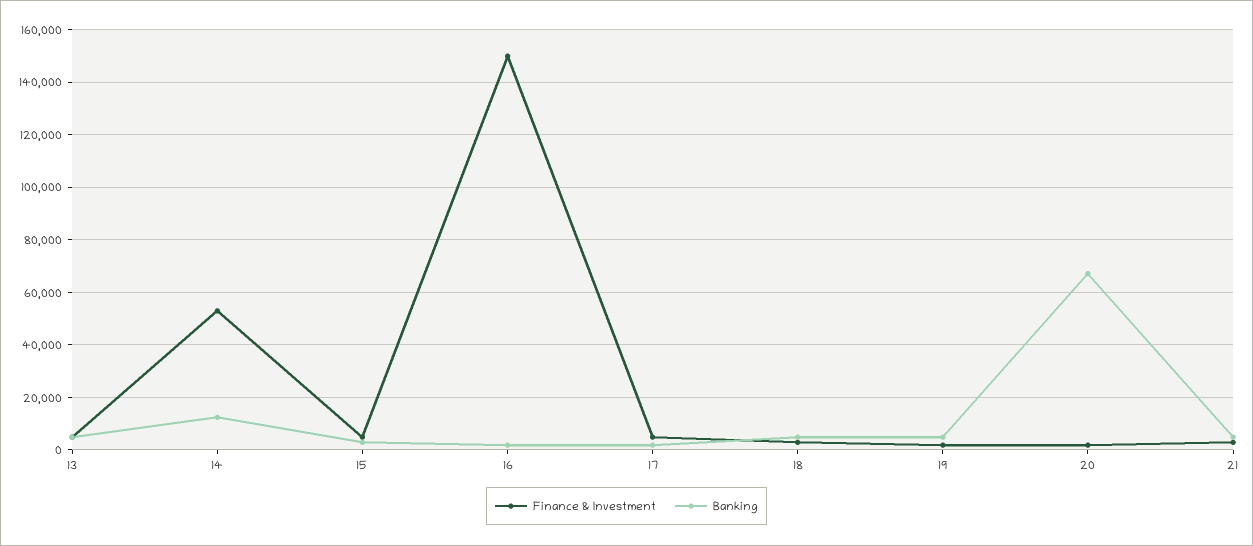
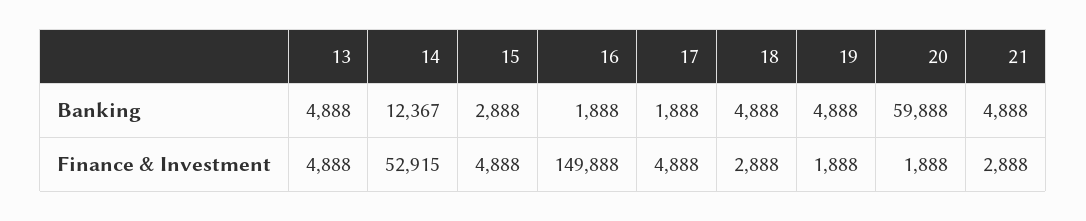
  {
    "Finance & Investment": {
      "13": 4888,
      "14": 52915,
      "15": 4888,
      "16": 149888,
      "17": 4888,
      "18": 2888,
      "19": 1888,
      "20": 1888,
      "21": 2888
    },
    "Banking": {
      "13": 4888,
      "14": 12367,
      "15": 2888,
      "16": 1888,
      "17": 1888,
      "18": 4888,
      "19": 4888,
-     "20": 67500,
+     "20": 59888,
      "21": 4888
    }
  }

